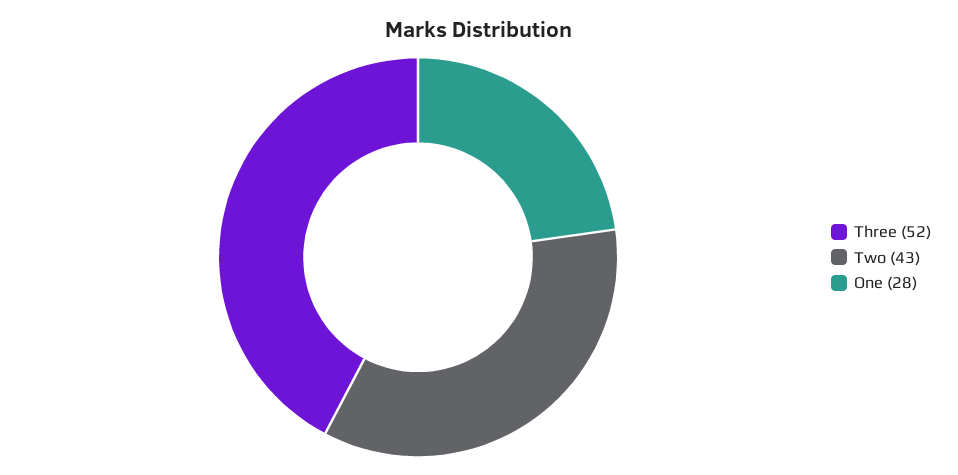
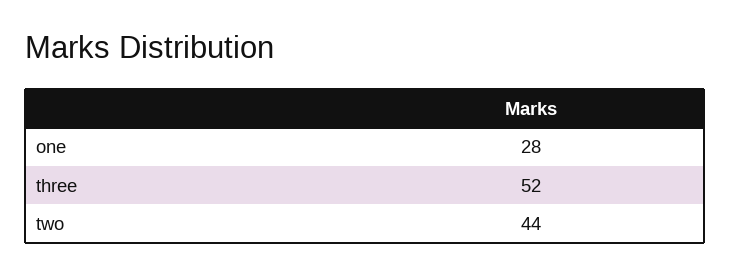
  {
    "Three": 52,
-   "Two": 43,
+   "Two": 44,
    "One": 28
  }

